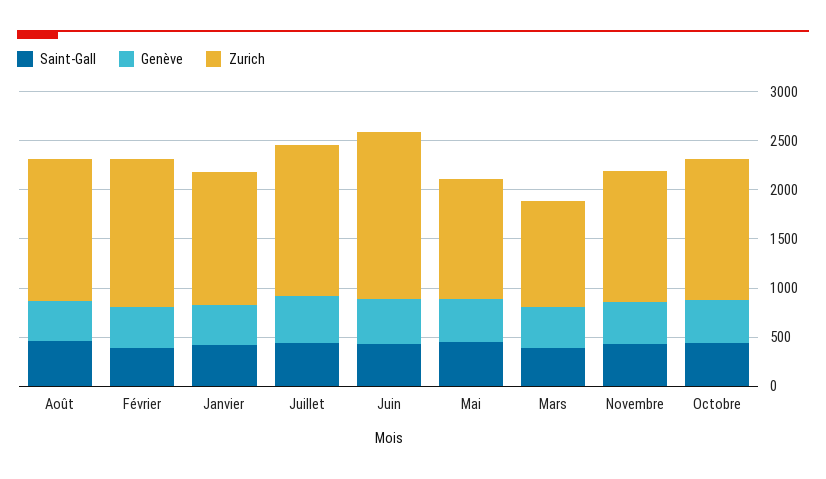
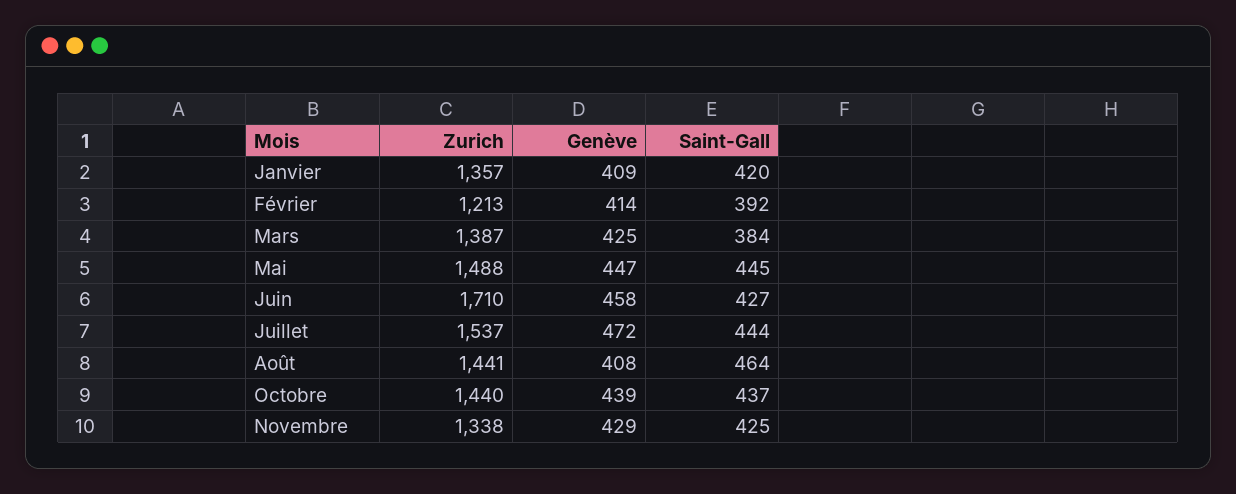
  {
    "Saint-Gall": {
      "Août": 464,
      "Février": 392,
      "Janvier": 420,
      "Juillet": 444,
      "Juin": 427,
      "Mai": 445,
      "Mars": 384,
      "Novembre": 425,
      "Octobre": 437
    },
    "Genève": {
      "Août": 408,
      "Février": 414,
      "Janvier": 409,
      "Juillet": 472,
      "Juin": 458,
      "Mai": 447,
      "Mars": 425,
      "Novembre": 429,
      "Octobre": 439
    },
    "Zurich": {
      "Août": 1441,
-     "Février": 1500,
+     "Février": 1213,
      "Janvier": 1357,
      "Juillet": 1537,
      "Juin": 1710,
-     "Mai": 1200,
+     "Mai": 1488,
-     "Mars": 1100,
+     "Mars": 1387,
      "Novembre": 1338,
      "Octobre": 1440
    }
  }

